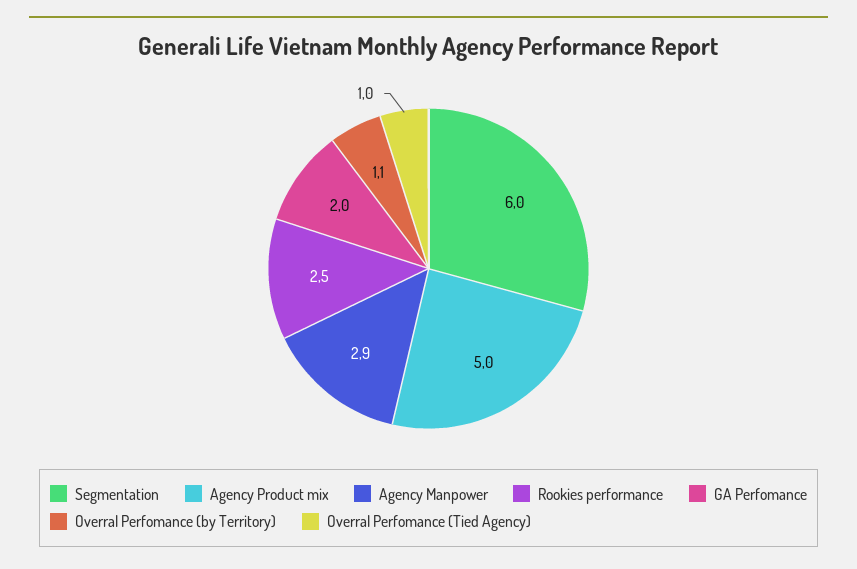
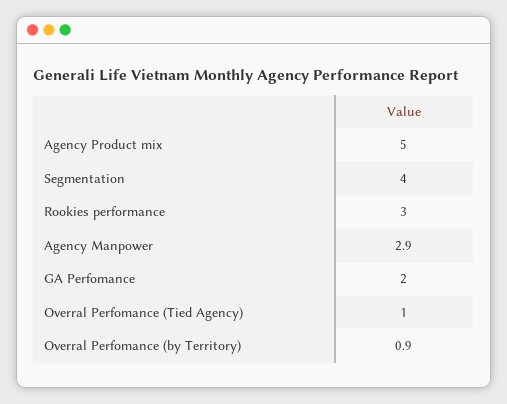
  {
-   "Segmentation": 6,
+   "Segmentation": 4,
    "Agency Product mix": 5,
    "Agency Manpower": 2.9,
-   "Rookies performance": 2.5,
+   "Rookies performance": 3,
    "GA Perfomance": 2,
-   "Overral Perfomance (by Territory)": 1.1,
+   "Overral Perfomance (by Territory)": 0.9,
    "Overral Perfomance (Tied Agency)": 1
  }

